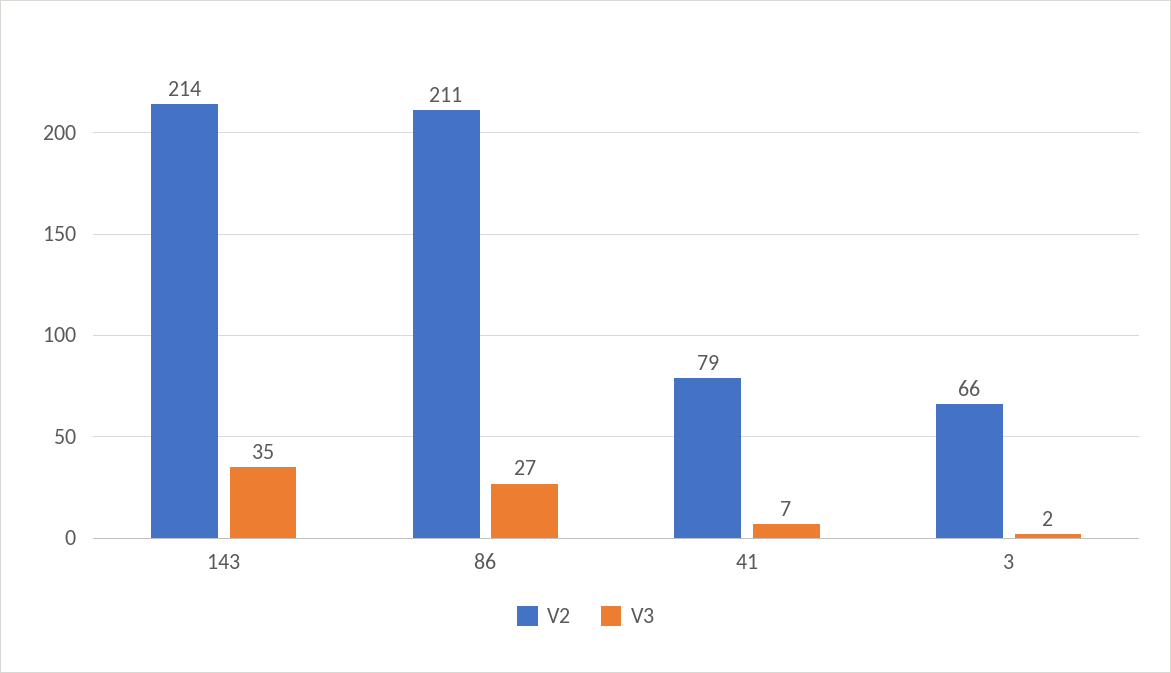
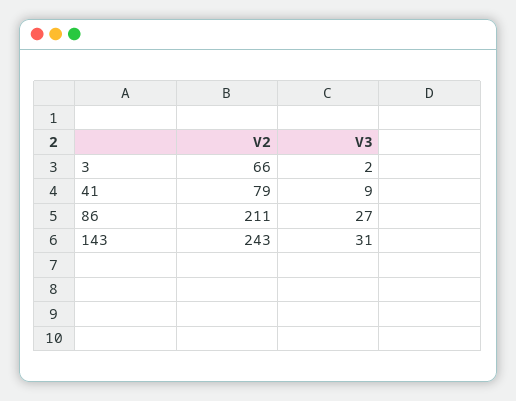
  {
    "V2": {
-     "143": 214,
+     "143": 243,
      "86": 211,
      "41": 79,
      "3": 66
    },
    "V3": {
-     "143": 35,
+     "143": 31,
      "86": 27,
-     "41": 7,
+     "41": 9,
      "3": 2
    }
  }

